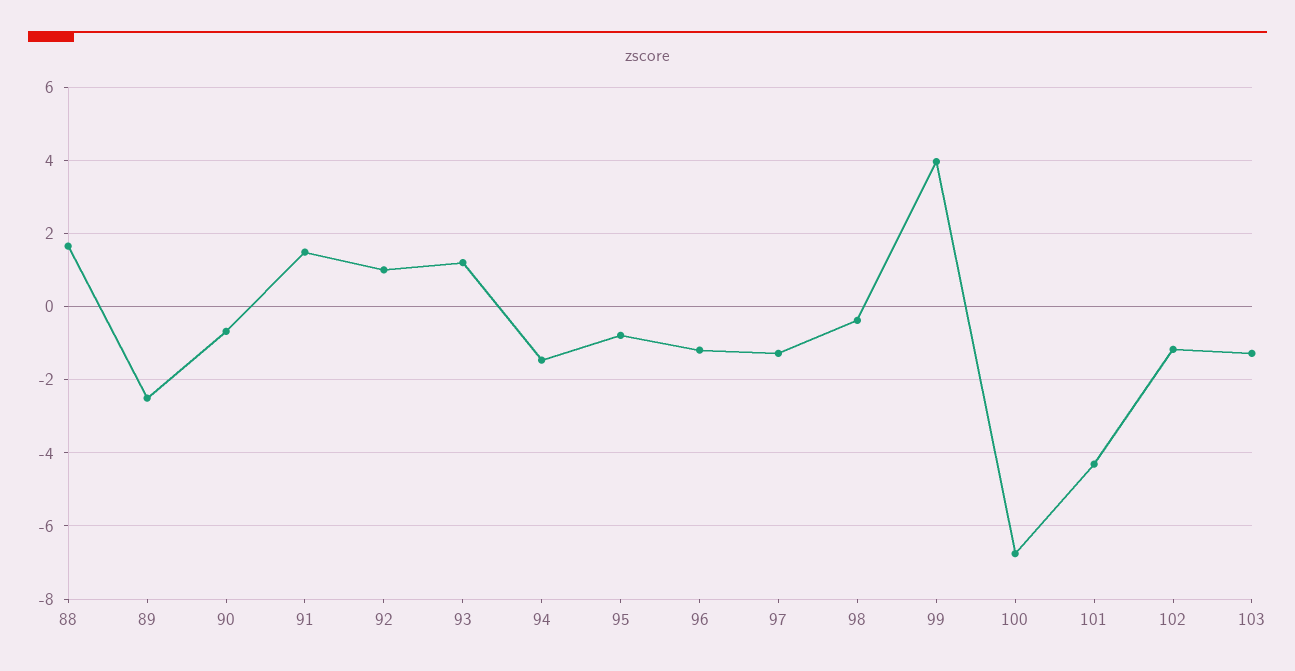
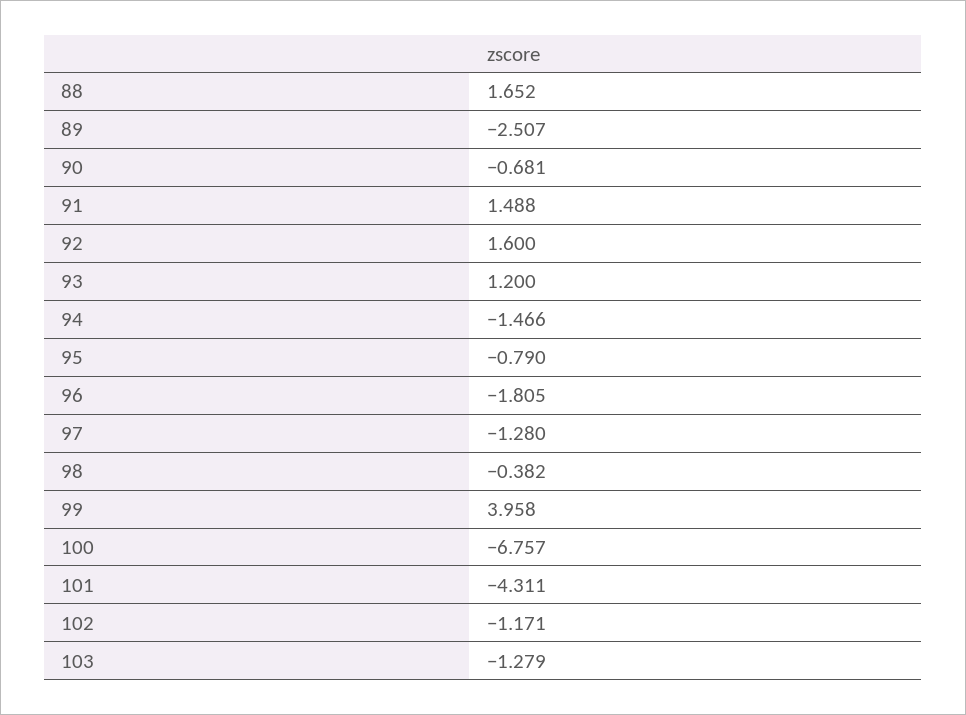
  {
    "88": 1.652,
    "89": -2.507,
    "90": -0.681,
    "91": 1.488,
-   "92": 1,
+   "92": 1.6,
    "93": 1.2,
    "94": -1.466,
    "95": -0.79,
-   "96": -1.2,
+   "96": -1.805,
    "97": -1.28,
    "98": -0.382,
    "99": 3.958,
    "100": -6.757,
    "101": -4.311,
    "102": -1.171,
    "103": -1.279
  }

